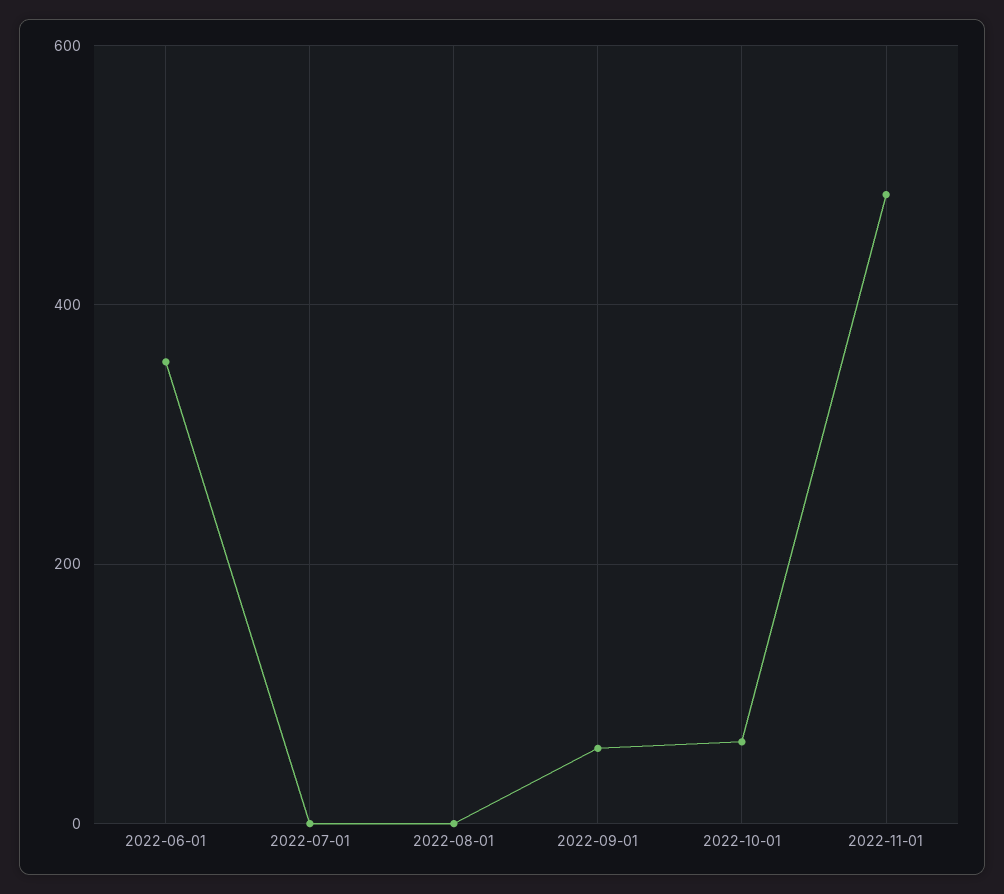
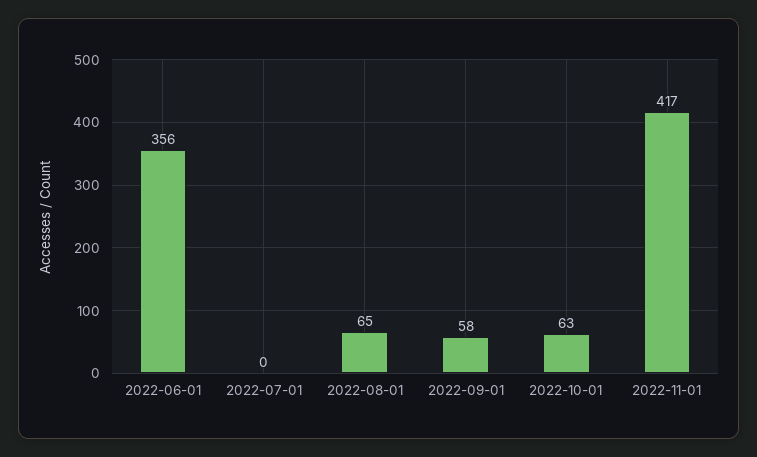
  {
    "2022-06-01": 356,
    "2022-07-01": 0,
-   "2022-08-01": 0,
+   "2022-08-01": 65,
    "2022-09-01": 58,
    "2022-10-01": 63,
-   "2022-11-01": 480
+   "2022-11-01": 417
  }

